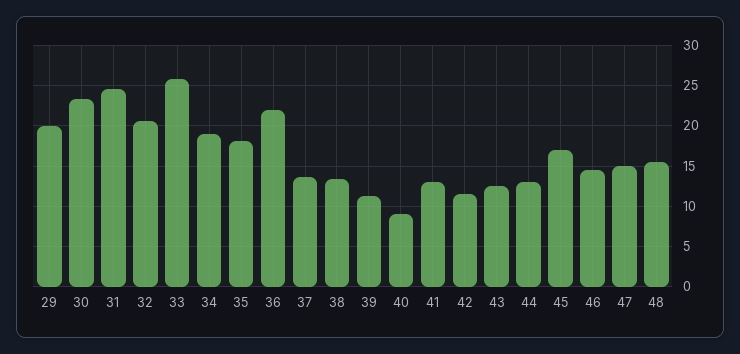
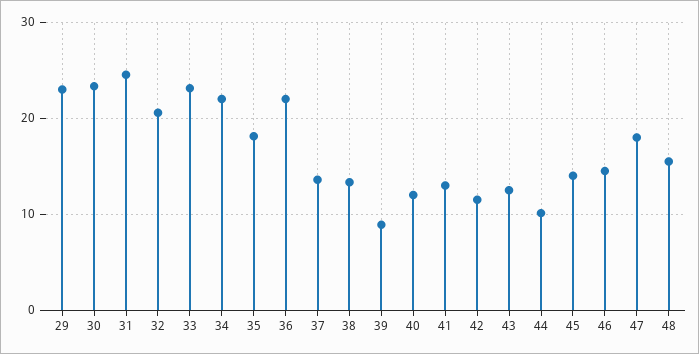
  {
-   "29": 20,
+   "29": 23,
    "30": 23,
    "31": 25,
    "32": 21,
-   "33": 26,
+   "33": 23,
-   "34": 19,
+   "34": 22,
    "35": 18,
    "36": 22,
    "37": 14,
    "38": 13,
-   "39": 11,
+   "39": 9,
-   "40": 9,
+   "40": 12,
    "41": 13,
    "42": 12,
    "43": 13,
-   "44": 13,
+   "44": 10,
-   "45": 17,
+   "45": 14,
    "46": 15,
-   "47": 15,
+   "47": 18,
    "48": 16
  }

